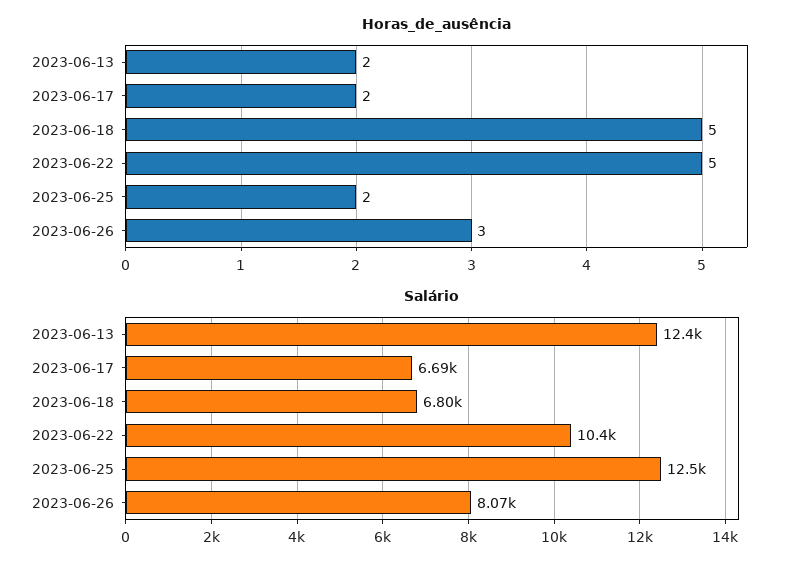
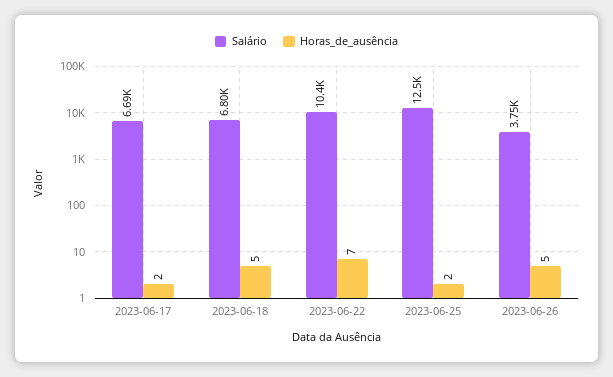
  {
    "Horas_de_ausência": {
-     "2023-06-13": 2,
      "2023-06-17": 2,
      "2023-06-18": 5,
-     "2023-06-22": 5,
+     "2023-06-22": 7,
      "2023-06-25": 2,
-     "2023-06-26": 3
+     "2023-06-26": 5
    },
    "Salário": {
-     "2023-06-13": 12400,
      "2023-06-17": 6690,
      "2023-06-18": 6800,
      "2023-06-22": 10400,
      "2023-06-25": 12500,
-     "2023-06-26": 8070
+     "2023-06-26": 3750
    }
  }

